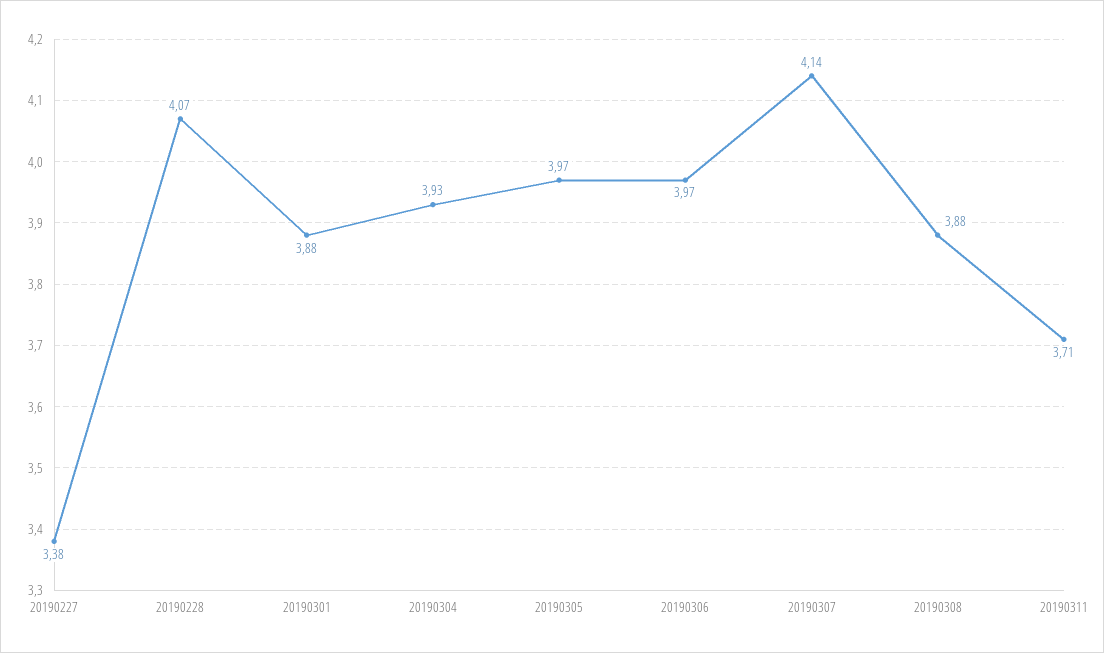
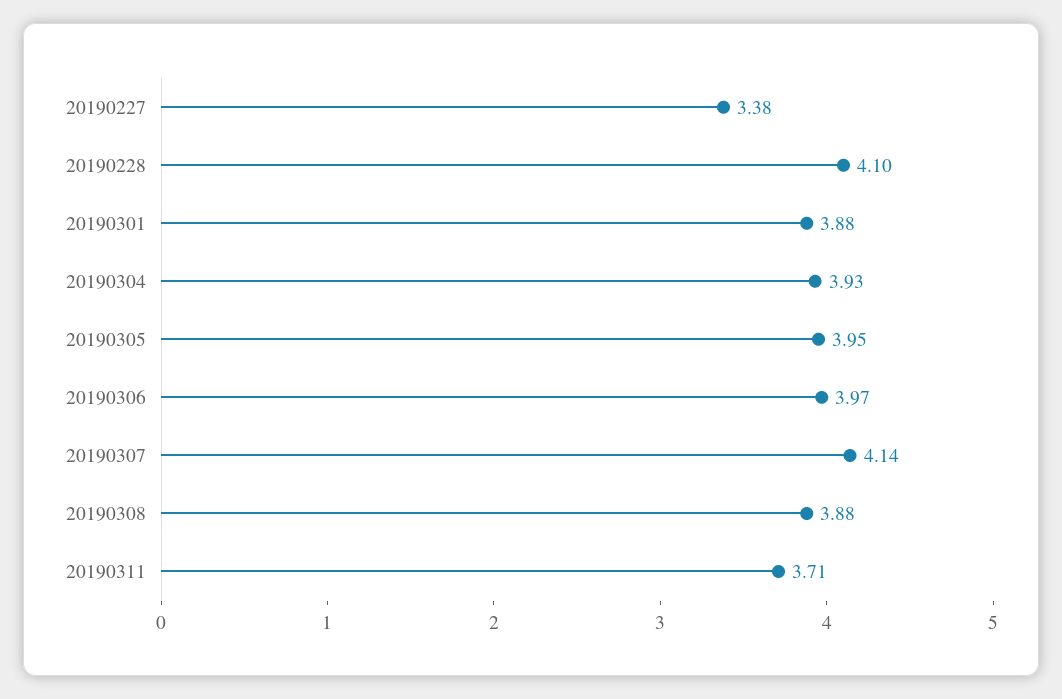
  {
    "20190227": 3.38,
-   "20190228": 4.07,
+   "20190228": 4.1,
    "20190301": 3.88,
    "20190304": 3.93,
-   "20190305": 3.97,
+   "20190305": 3.95,
    "20190306": 3.97,
    "20190307": 4.14,
    "20190308": 3.88,
    "20190311": 3.71
  }

